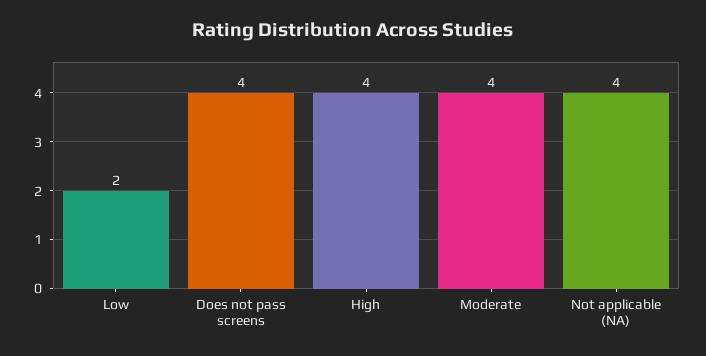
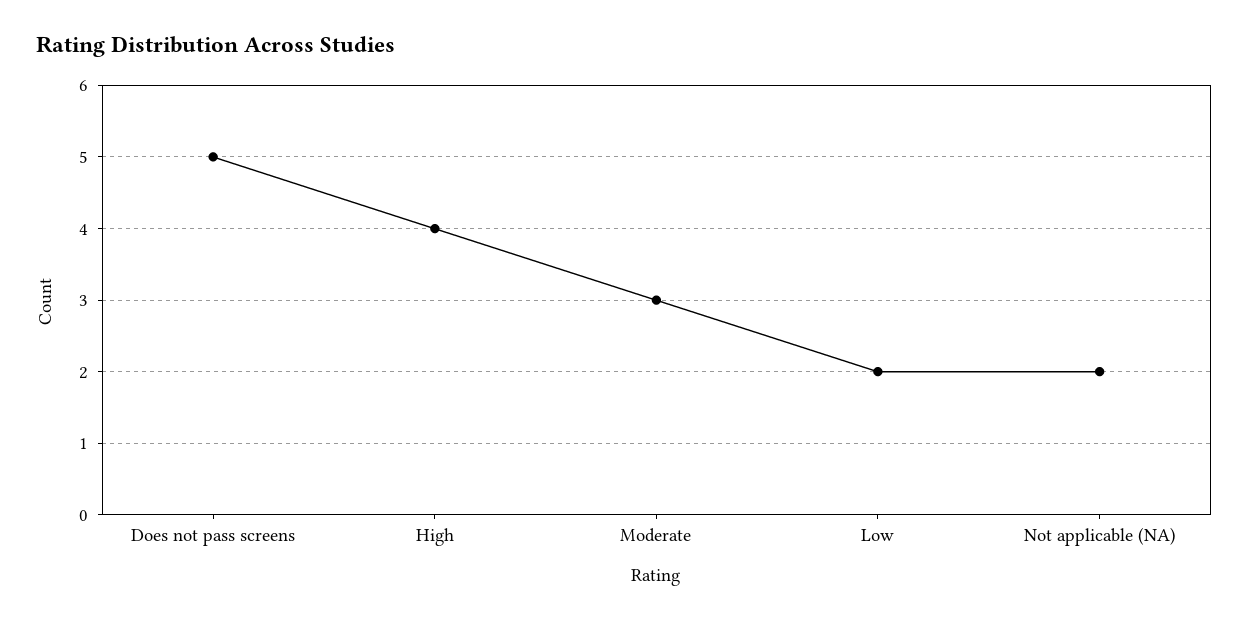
  {
    "Low": 2,
-   "Does not pass screens": 4,
+   "Does not pass screens": 5,
    "High": 4,
-   "Moderate": 4,
+   "Moderate": 3,
-   "Not applicable (NA)": 4
+   "Not applicable (NA)": 2
  }

